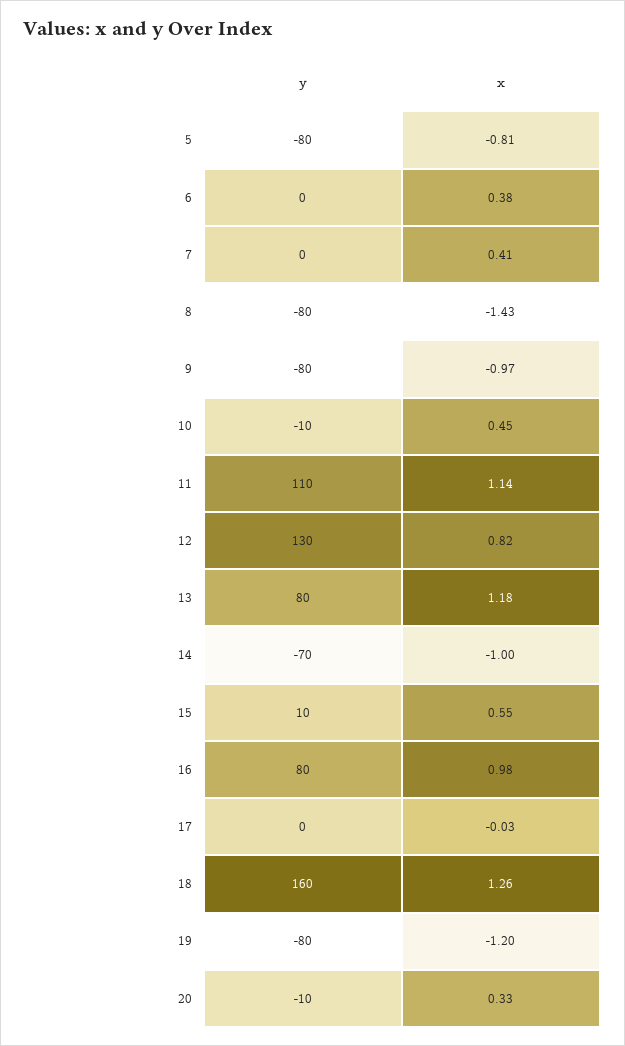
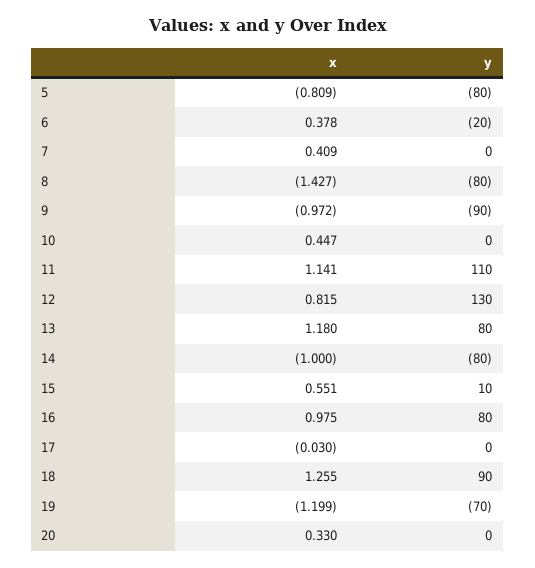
  {
    "y": {
      "5": -80,
-     "6": 0,
+     "6": -20,
      "7": 0,
      "8": -80,
-     "9": -80,
+     "9": -90,
-     "10": -10,
+     "10": 0,
      "11": 110,
      "12": 130,
      "13": 80,
-     "14": -70,
+     "14": -80,
      "15": 10,
      "16": 80,
      "17": 0,
-     "18": 160,
+     "18": 90,
-     "19": -80,
+     "19": -70,
-     "20": -10
+     "20": 0
    },
    "x": {
      "5": -0.809,
      "6": 0.378,
      "7": 0.409,
      "8": -1.427,
      "9": -0.972,
      "10": 0.447,
      "11": 1.141,
      "12": 0.815,
      "13": 1.18,
      "14": -1,
      "15": 0.551,
      "16": 0.975,
      "17": -0.03,
      "18": 1.255,
      "19": -1.199,
      "20": 0.33
    }
  }

